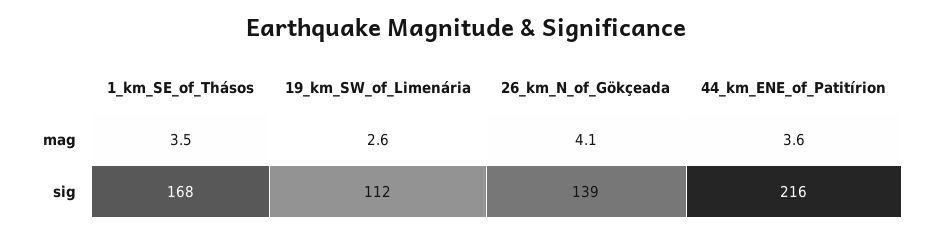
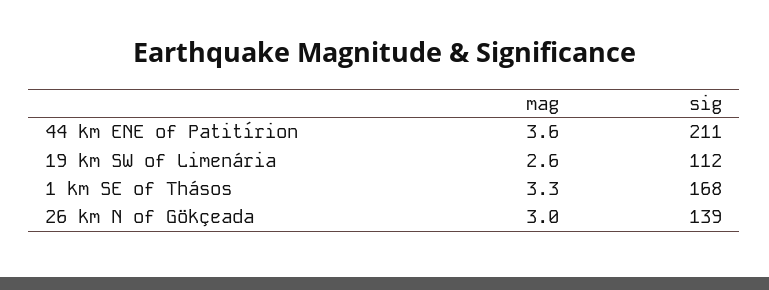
  {
    "1_km_SE_of_Thásos": {
-     "mag": 3.5,
+     "mag": 3.3,
      "sig": 168
    },
    "19_km_SW_of_Limenária": {
      "mag": 2.6,
      "sig": 112
    },
    "26_km_N_of_Gökçeada": {
-     "mag": 4.1,
+     "mag": 3,
      "sig": 139
    },
    "44_km_ENE_of_Patitírion": {
      "mag": 3.6,
-     "sig": 216
+     "sig": 211
    }
  }

